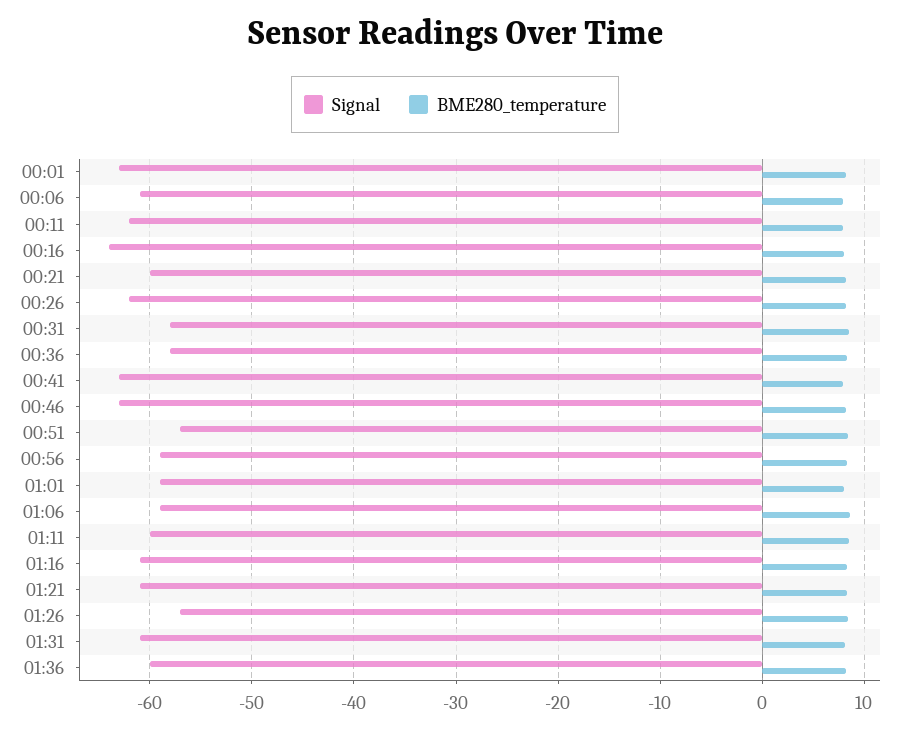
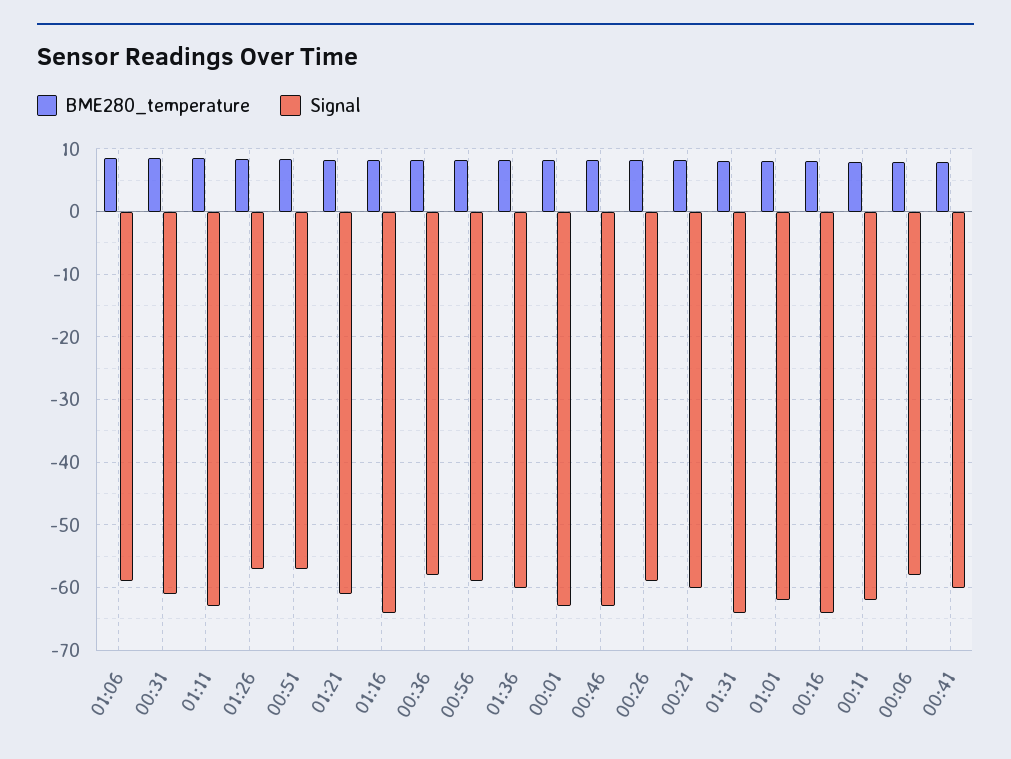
  {
    "Signal": {
      "00:01": -63,
-     "00:06": -61,
+     "00:06": -58,
      "00:11": -62,
      "00:16": -64,
      "00:21": -60,
-     "00:26": -62,
+     "00:26": -59,
-     "00:31": -58,
+     "00:31": -61,
      "00:36": -58,
-     "00:41": -63,
+     "00:41": -60,
      "00:46": -63,
      "00:51": -57,
      "00:56": -59,
-     "01:01": -59,
+     "01:01": -62,
      "01:06": -59,
-     "01:11": -60,
+     "01:11": -63,
-     "01:16": -61,
+     "01:16": -64,
      "01:21": -61,
      "01:26": -57,
-     "01:31": -61,
+     "01:31": -64,
      "01:36": -60
    },
    "BME280_temperature": {
      "00:01": 8,
      "00:06": 8,
      "00:11": 8,
      "00:16": 8,
      "00:21": 8,
      "00:26": 8,
      "00:31": 9,
      "00:36": 8,
      "00:41": 8,
      "00:46": 8,
      "00:51": 8,
      "00:56": 8,
      "01:01": 8,
      "01:06": 9,
      "01:11": 8,
      "01:16": 8,
      "01:21": 8,
      "01:26": 8,
      "01:31": 8,
      "01:36": 8
    }
  }

